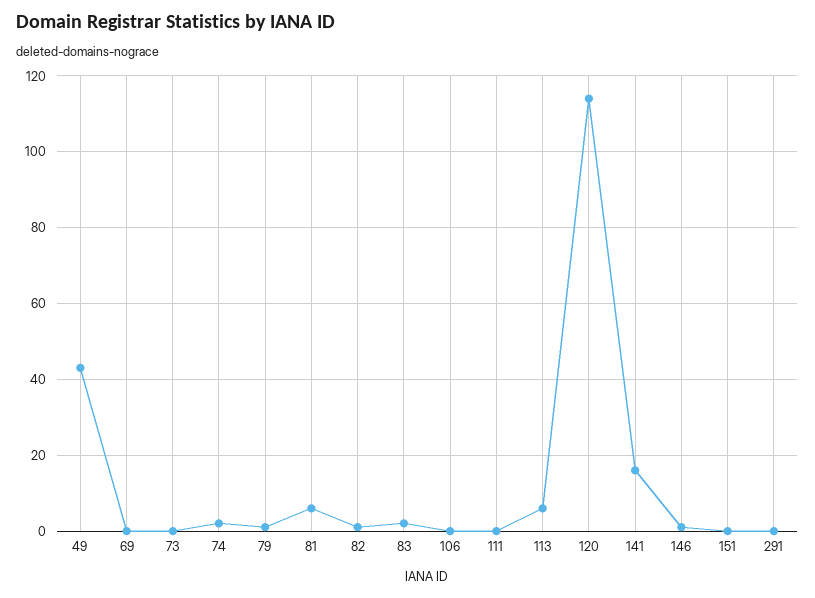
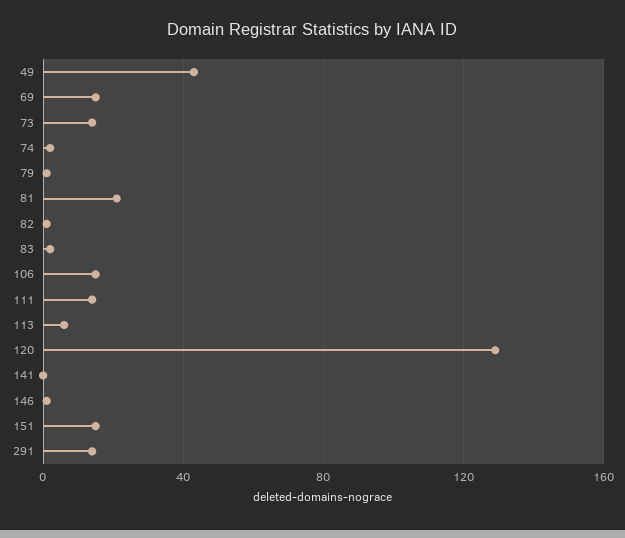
  {
    "49": 45,
-   "69": 0,
+   "69": 15,
-   "73": 0,
+   "73": 15,
    "74": 0,
    "79": 0,
-   "81": 5,
+   "81": 20,
    "82": 0,
    "83": 0,
-   "106": 0,
+   "106": 15,
-   "111": 0,
+   "111": 15,
    "113": 5,
-   "120": 115,
+   "120": 130,
-   "141": 15,
+   "141": 0,
    "146": 0,
-   "151": 0,
+   "151": 15,
-   "291": 0
+   "291": 15
  }

